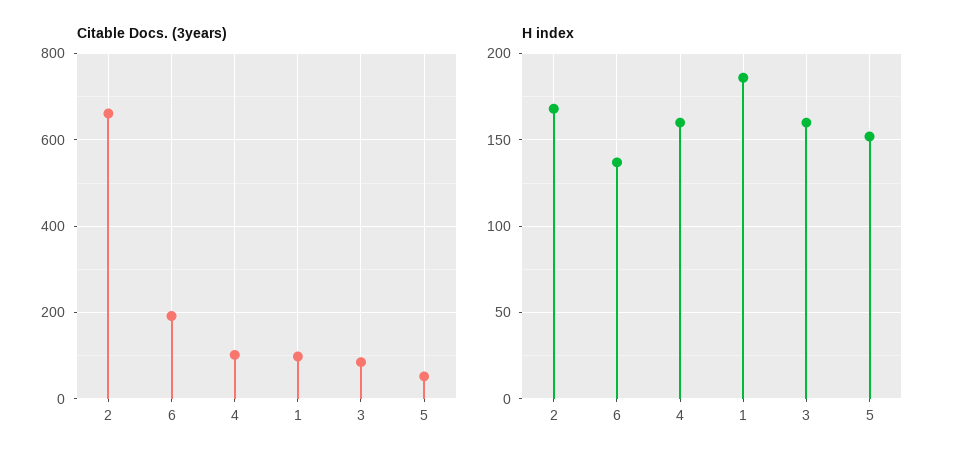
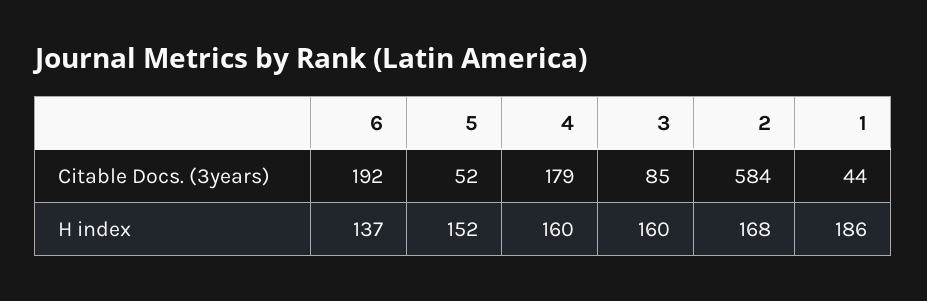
  {
    "Citable Docs. (3years)": {
-     "2": 660,
+     "2": 584,
      "6": 192,
-     "4": 100,
+     "4": 179,
-     "1": 100,
+     "1": 44,
      "3": 85,
      "5": 52
    },
    "H index": {
      "2": 168,
      "6": 137,
      "4": 160,
      "1": 186,
      "3": 160,
      "5": 152
    }
  }

